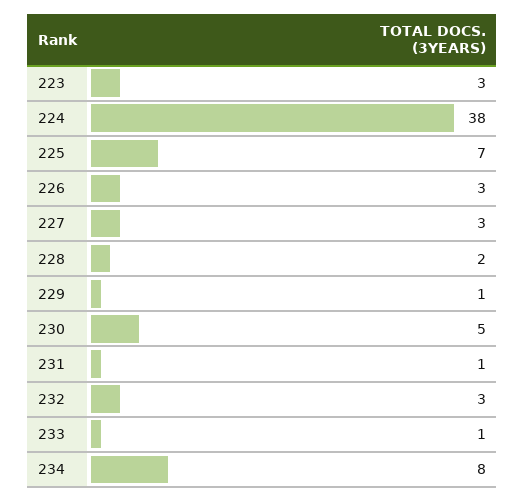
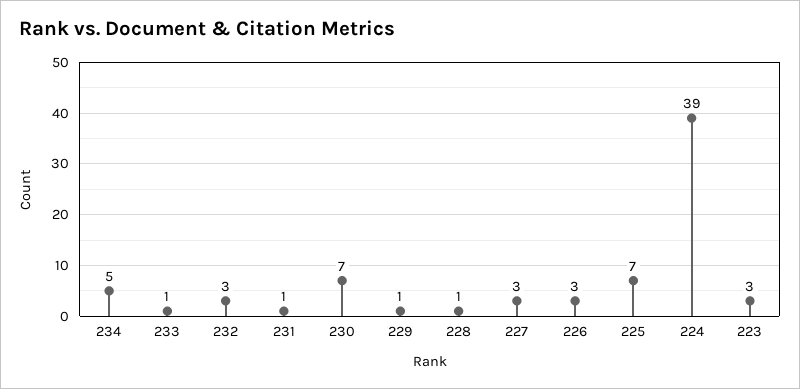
  {
    "223": 3,
-   "224": 38,
+   "224": 39,
    "225": 7,
    "226": 3,
    "227": 3,
-   "228": 2,
+   "228": 1,
    "229": 1,
-   "230": 5,
+   "230": 7,
    "231": 1,
    "232": 3,
    "233": 1,
-   "234": 8
+   "234": 5
  }

